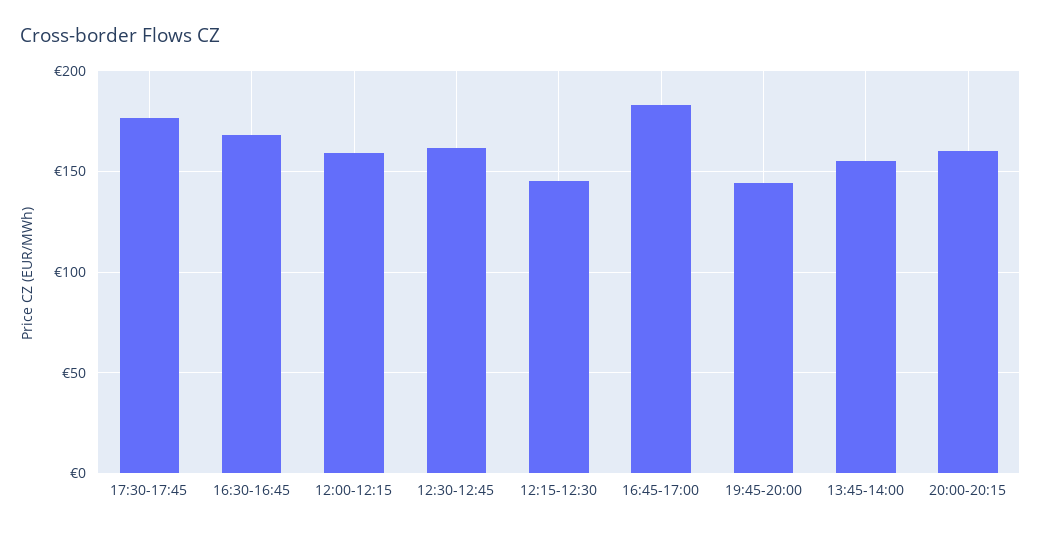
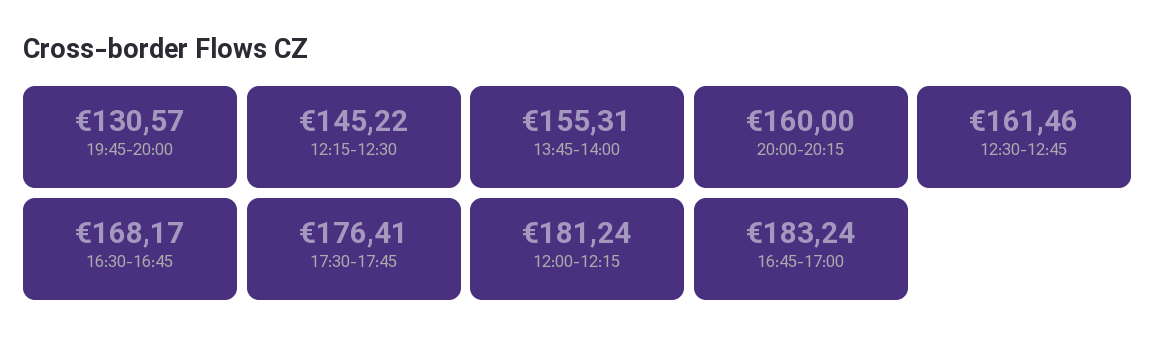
  {
    "17:30-17:45": 176.41,
    "16:30-16:45": 168.17,
-   "12:00-12:15": 160,
+   "12:00-12:15": 181.24,
    "12:30-12:45": 161.46,
    "12:15-12:30": 145.22,
    "16:45-17:00": 183.24,
-   "19:45-20:00": 145,
+   "19:45-20:00": 130.57,
    "13:45-14:00": 155.31,
    "20:00-20:15": 160
  }

